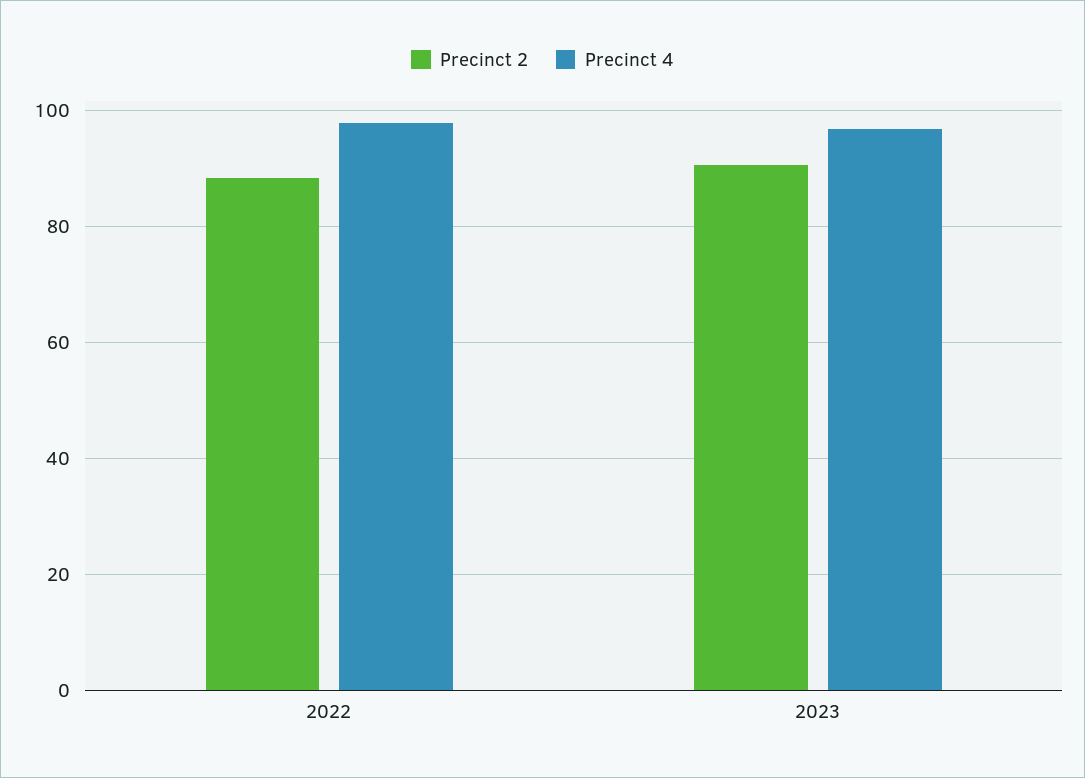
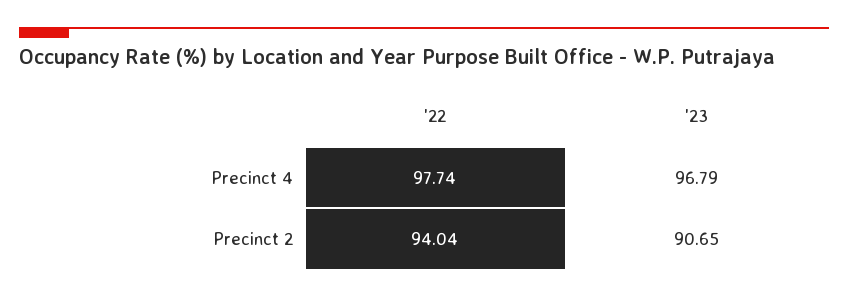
  {
    "Precinct 2": {
-     "2022": 88,
+     "2022": 94.04,
      "2023": 90.65
    },
    "Precinct 4": {
      "2022": 97.74,
      "2023": 96.79
    }
  }

